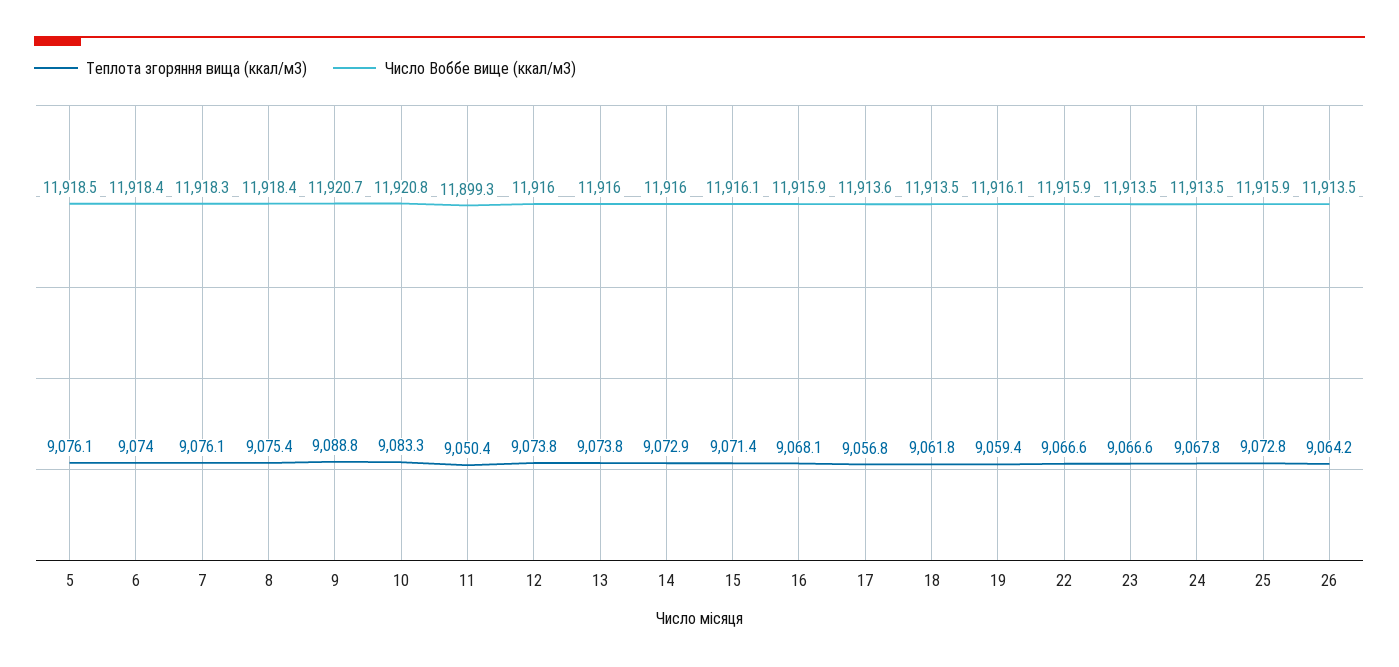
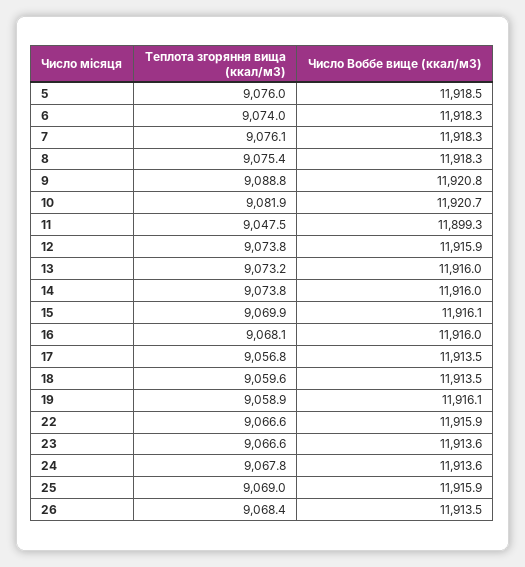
  {
    "Теплота згоряння вища (ккал/м3)": {
-     "5": 9076.1,
+     "5": 9076,
      "6": 9074,
      "7": 9076.1,
      "8": 9075.4,
      "9": 9088.8,
-     "10": 9083.3,
+     "10": 9081.9,
-     "11": 9050.4,
+     "11": 9047.5,
      "12": 9073.8,
-     "13": 9073.8,
+     "13": 9073.2,
-     "14": 9072.9,
+     "14": 9073.8,
-     "15": 9071.4,
+     "15": 9069.9,
      "16": 9068.1,
      "17": 9056.8,
-     "18": 9061.8,
+     "18": 9059.6,
-     "19": 9059.4,
+     "19": 9058.9,
      "22": 9066.6,
      "23": 9066.6,
      "24": 9067.8,
-     "25": 9072.8,
+     "25": 9069,
-     "26": 9064.2
+     "26": 9068.4
    },
    "Число Воббе вище (ккал/м3)": {
      "5": 11918.5,
-     "6": 11918.4,
+     "6": 11918.3,
      "7": 11918.3,
-     "8": 11918.4,
+     "8": 11918.3,
-     "9": 11920.7,
+     "9": 11920.8,
-     "10": 11920.8,
+     "10": 11920.7,
      "11": 11899.3,
-     "12": 11916,
+     "12": 11915.9,
      "13": 11916,
      "14": 11916,
      "15": 11916.1,
-     "16": 11915.9,
+     "16": 11916,
-     "17": 11913.6,
+     "17": 11913.5,
      "18": 11913.5,
      "19": 11916.1,
      "22": 11915.9,
-     "23": 11913.5,
+     "23": 11913.6,
-     "24": 11913.5,
+     "24": 11913.6,
      "25": 11915.9,
      "26": 11913.5
    }
  }

